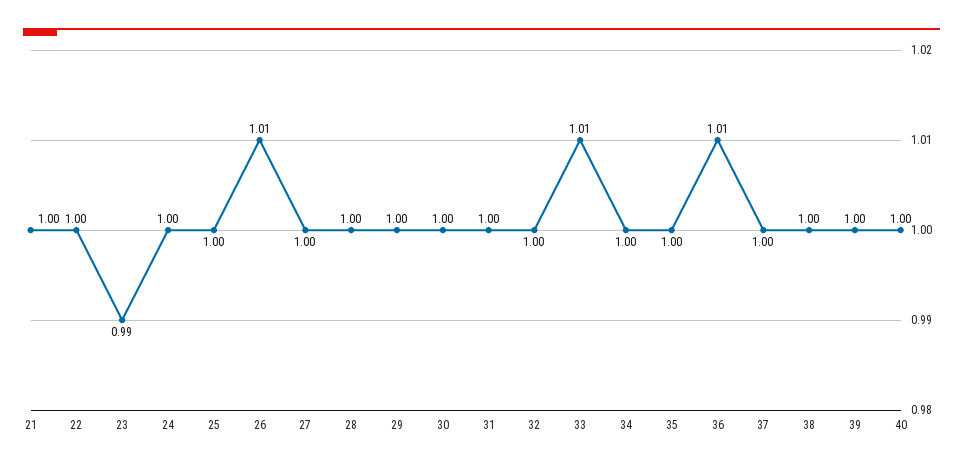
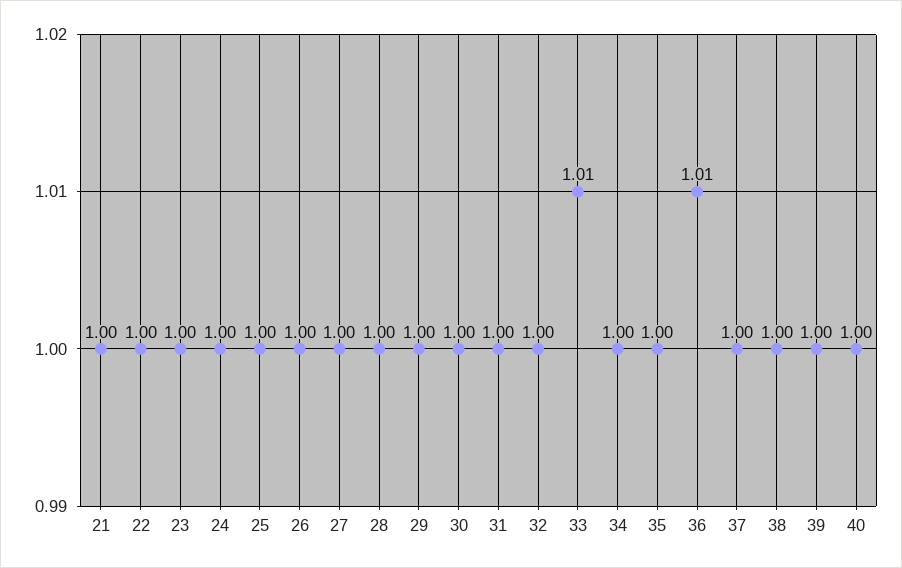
  {
    "21": 1,
    "22": 1,
-   "23": 0.99,
+   "23": 1,
    "24": 1,
    "25": 1,
-   "26": 1.01,
+   "26": 1,
    "27": 1,
    "28": 1,
    "29": 1,
    "30": 1,
    "31": 1,
    "32": 1,
    "33": 1.01,
    "34": 1,
    "35": 1,
    "36": 1.01,
    "37": 1,
    "38": 1,
    "39": 1,
    "40": 1
  }

